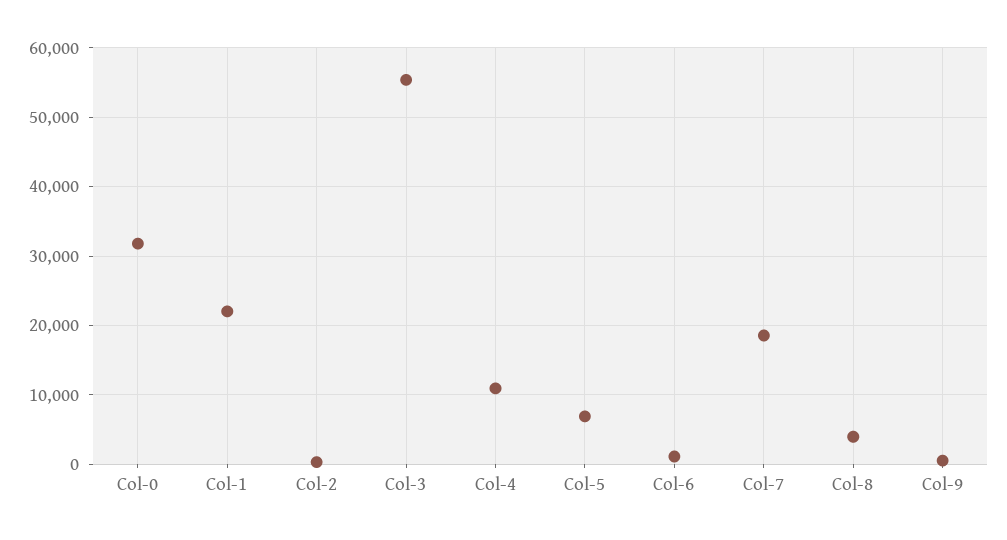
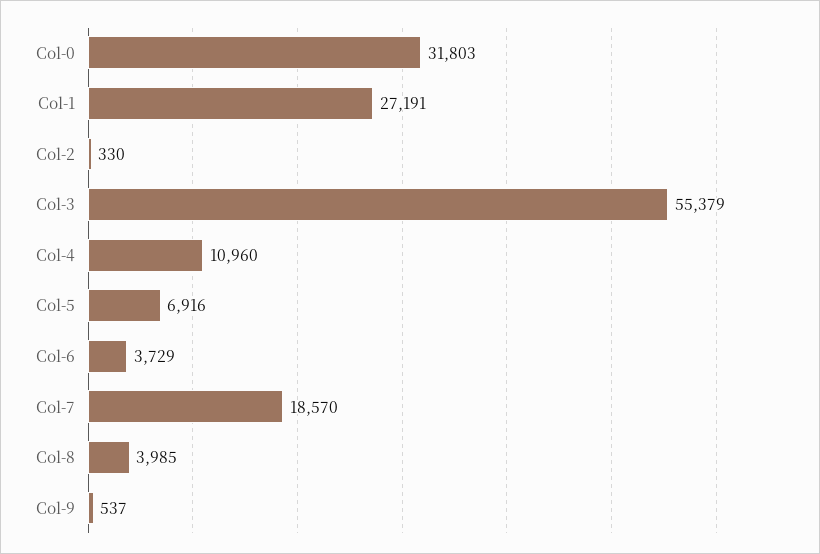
  {
    "Col-0": 31803,
-   "Col-1": 22000,
+   "Col-1": 27191,
    "Col-2": 330,
    "Col-3": 55379,
    "Col-4": 10960,
    "Col-5": 6916,
-   "Col-6": 1000,
+   "Col-6": 3729,
    "Col-7": 18570,
    "Col-8": 3985,
    "Col-9": 537
  }

